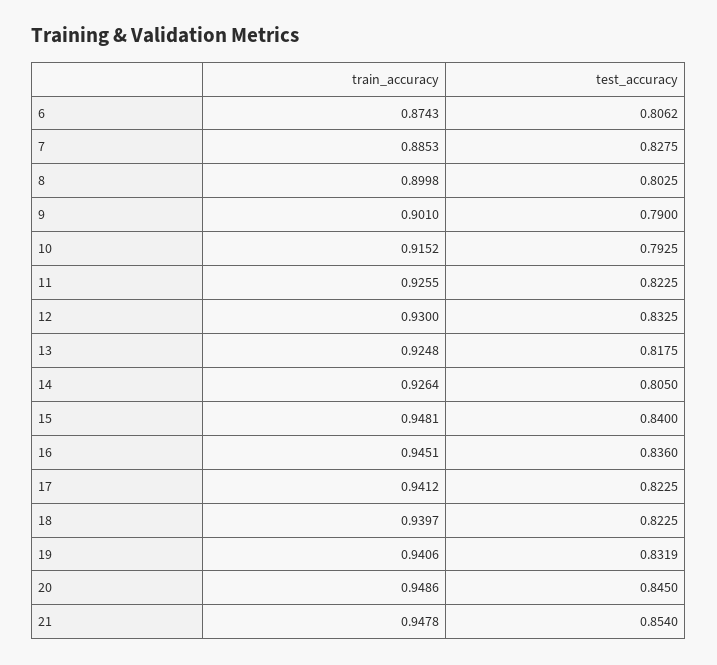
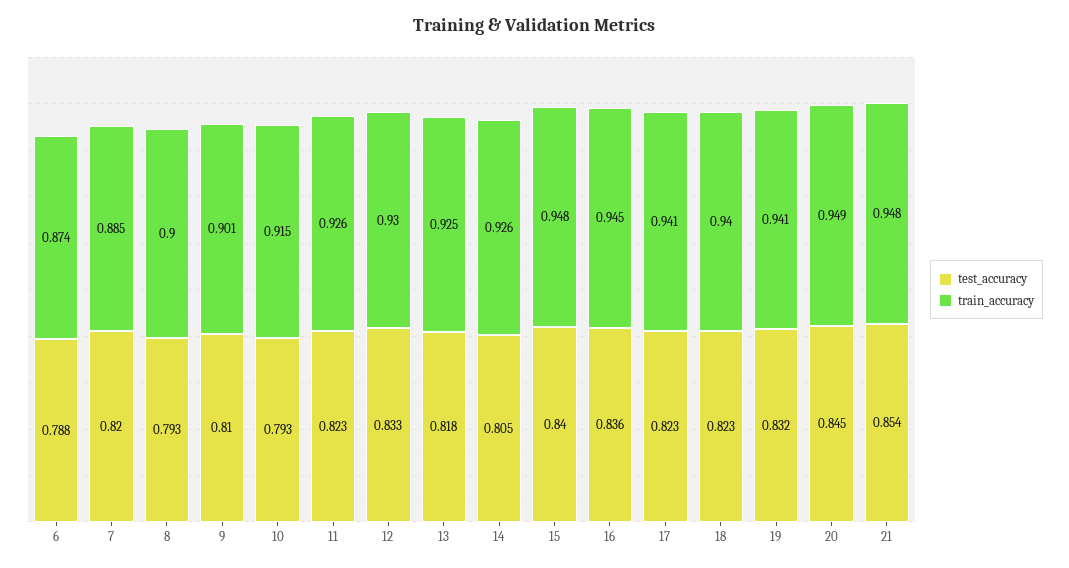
  {
    "train_accuracy": {
      "6": 0.8743,
      "7": 0.8853,
      "8": 0.8998,
      "9": 0.901,
      "10": 0.9152,
      "11": 0.9255,
      "12": 0.93,
      "13": 0.9248,
      "14": 0.9264,
      "15": 0.9481,
      "16": 0.9451,
      "17": 0.9412,
      "18": 0.9397,
      "19": 0.9406,
      "20": 0.9486,
      "21": 0.9478
    },
    "test_accuracy": {
-     "6": 0.8062,
+     "6": 0.788,
-     "7": 0.8275,
+     "7": 0.82,
-     "8": 0.8025,
+     "8": 0.793,
-     "9": 0.79,
+     "9": 0.81,
      "10": 0.7925,
      "11": 0.8225,
      "12": 0.8325,
      "13": 0.8175,
      "14": 0.805,
      "15": 0.84,
      "16": 0.836,
      "17": 0.8225,
      "18": 0.8225,
      "19": 0.8319,
      "20": 0.845,
      "21": 0.854
    }
  }

